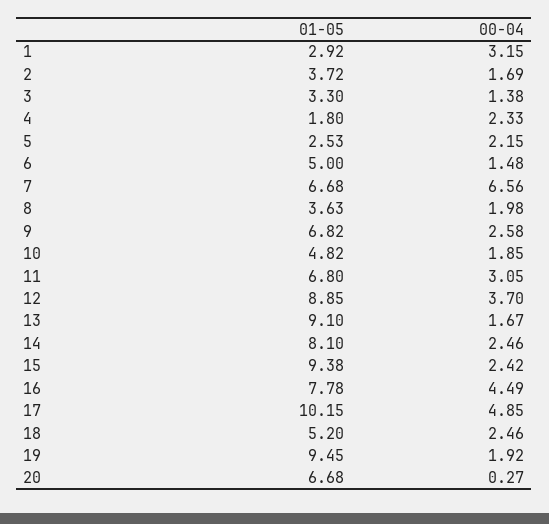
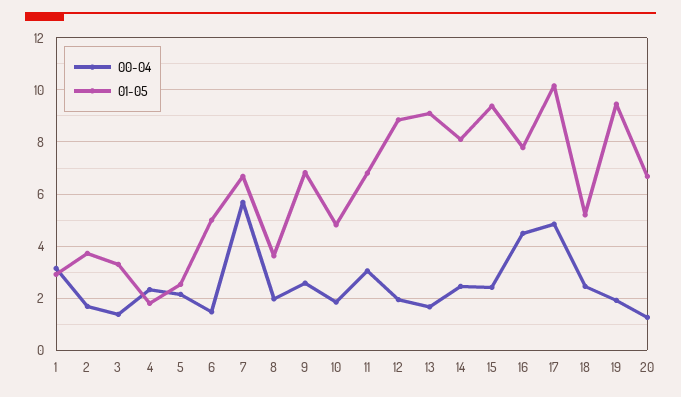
  {
    "01-05": {
      "1": 2.92,
      "2": 3.72,
      "3": 3.3,
      "4": 1.8,
      "5": 2.53,
      "6": 5,
      "7": 6.68,
      "8": 3.63,
      "9": 6.82,
      "10": 4.82,
      "11": 6.8,
      "12": 8.85,
      "13": 9.1,
      "14": 8.1,
      "15": 9.38,
      "16": 7.78,
      "17": 10.15,
      "18": 5.2,
      "19": 9.45,
      "20": 6.68
    },
    "00-04": {
      "1": 3.15,
      "2": 1.69,
      "3": 1.38,
      "4": 2.33,
      "5": 2.15,
      "6": 1.48,
-     "7": 6.56,
+     "7": 5.75,
      "8": 1.98,
      "9": 2.58,
      "10": 1.85,
      "11": 3.05,
-     "12": 3.7,
+     "12": 2,
      "13": 1.67,
      "14": 2.46,
      "15": 2.42,
      "16": 4.49,
      "17": 4.85,
      "18": 2.46,
      "19": 1.92,
-     "20": 0.27
+     "20": 1.25
    }
  }

